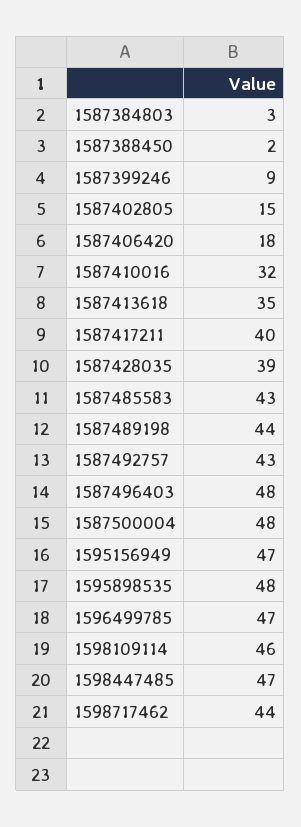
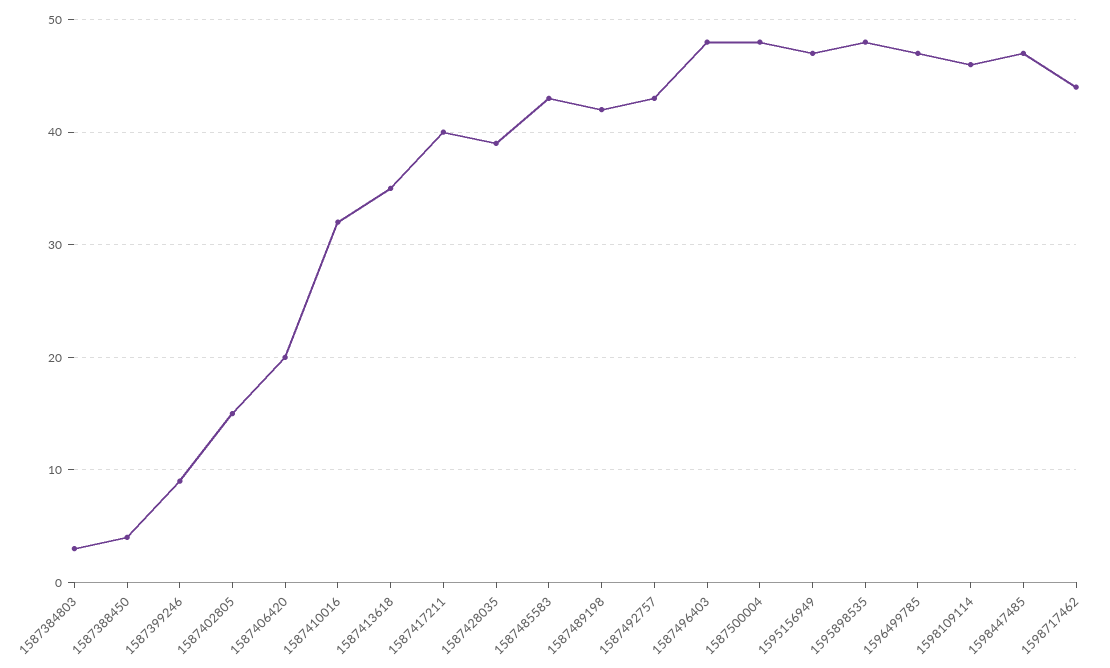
  {
    "1587384803": 3,
-   "1587388450": 2,
+   "1587388450": 4,
    "1587399246": 9,
    "1587402805": 15,
-   "1587406420": 18,
+   "1587406420": 20,
    "1587410016": 32,
    "1587413618": 35,
    "1587417211": 40,
    "1587428035": 39,
    "1587485583": 43,
-   "1587489198": 44,
+   "1587489198": 42,
    "1587492757": 43,
    "1587496403": 48,
    "1587500004": 48,
    "1595156949": 47,
    "1595898535": 48,
    "1596499785": 47,
    "1598109114": 46,
    "1598447485": 47,
    "1598717462": 44
  }

